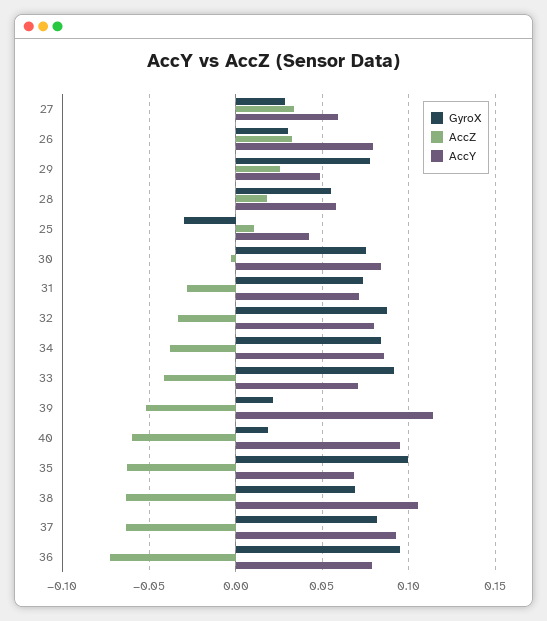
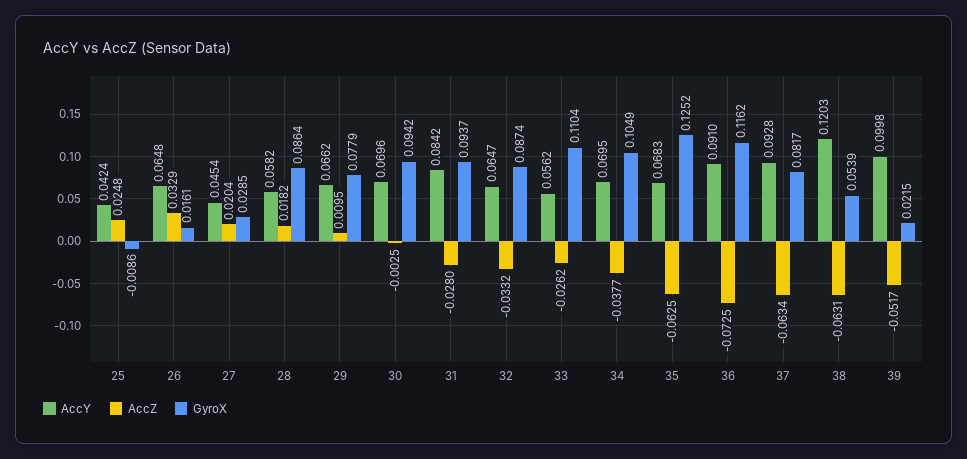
  {
    "GyroX": {
      "27": 0.0285,
-     "26": 0.03,
+     "26": 0.0161,
      "29": 0.0779,
-     "28": 0.055,
+     "28": 0.0864,
-     "25": -0.03,
+     "25": -0.0086,
-     "30": 0.075,
+     "30": 0.0942,
-     "31": 0.075,
+     "31": 0.0937,
      "32": 0.0874,
-     "34": 0.085,
+     "34": 0.1049,
-     "33": 0.09,
+     "33": 0.1104,
      "39": 0.0215,
-     "40": 0.02,
-     "35": 0.1,
+     "35": 0.1252,
-     "38": 0.07,
+     "38": 0.0539,
      "37": 0.0817,
-     "36": 0.095
+     "36": 0.1162
    },
    "AccZ": {
-     "27": 0.035,
+     "27": 0.0204,
      "26": 0.0329,
-     "29": 0.025,
+     "29": 0.0095,
      "28": 0.0182,
-     "25": 0.01,
+     "25": 0.0248,
      "30": -0.0025,
      "31": -0.028,
      "32": -0.0332,
      "34": -0.0377,
-     "33": -0.04,
+     "33": -0.0262,
      "39": -0.0517,
-     "40": -0.06,
      "35": -0.0625,
      "38": -0.0631,
      "37": -0.0634,
      "36": -0.0725
    },
    "AccY": {
-     "27": 0.06,
+     "27": 0.0454,
-     "26": 0.08,
+     "26": 0.0648,
-     "29": 0.05,
+     "29": 0.0662,
      "28": 0.0582,
      "25": 0.0424,
-     "30": 0.085,
+     "30": 0.0696,
-     "31": 0.07,
+     "31": 0.0842,
-     "32": 0.08,
+     "32": 0.0647,
-     "34": 0.085,
+     "34": 0.0695,
-     "33": 0.07,
+     "33": 0.0562,
-     "39": 0.115,
+     "39": 0.0998,
-     "40": 0.095,
      "35": 0.0683,
-     "38": 0.105,
+     "38": 0.1203,
      "37": 0.0928,
-     "36": 0.08
+     "36": 0.091
    }
  }

